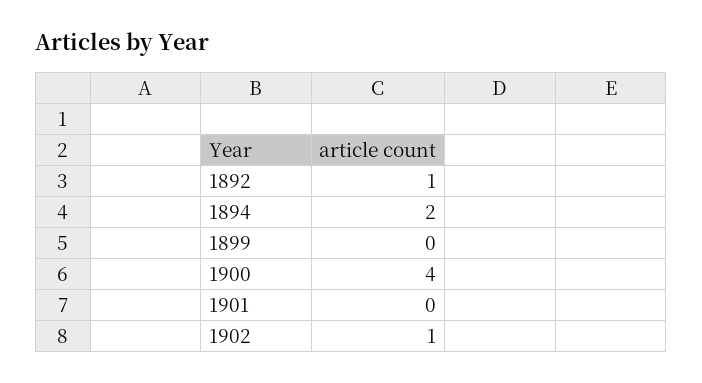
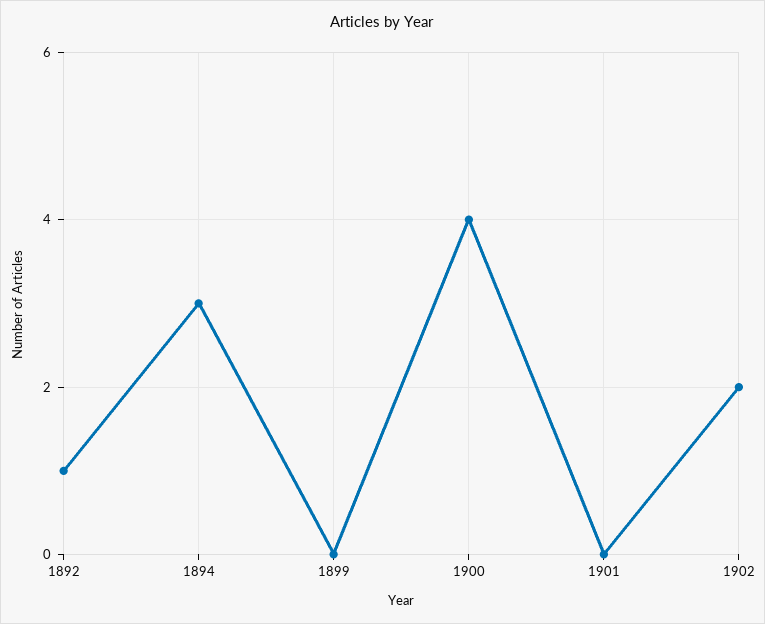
  {
    "1892": 1,
-   "1894": 2,
+   "1894": 3,
    "1899": 0,
    "1900": 4,
    "1901": 0,
-   "1902": 1
+   "1902": 2
  }

